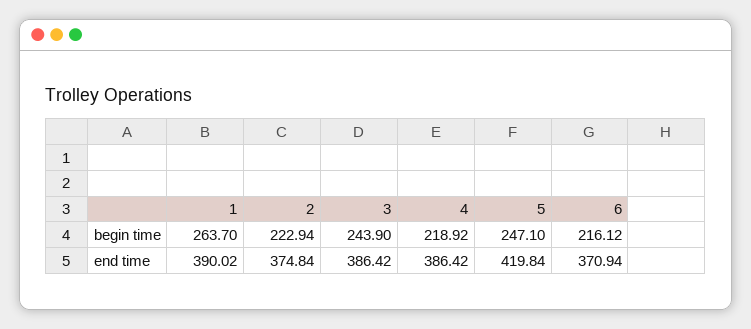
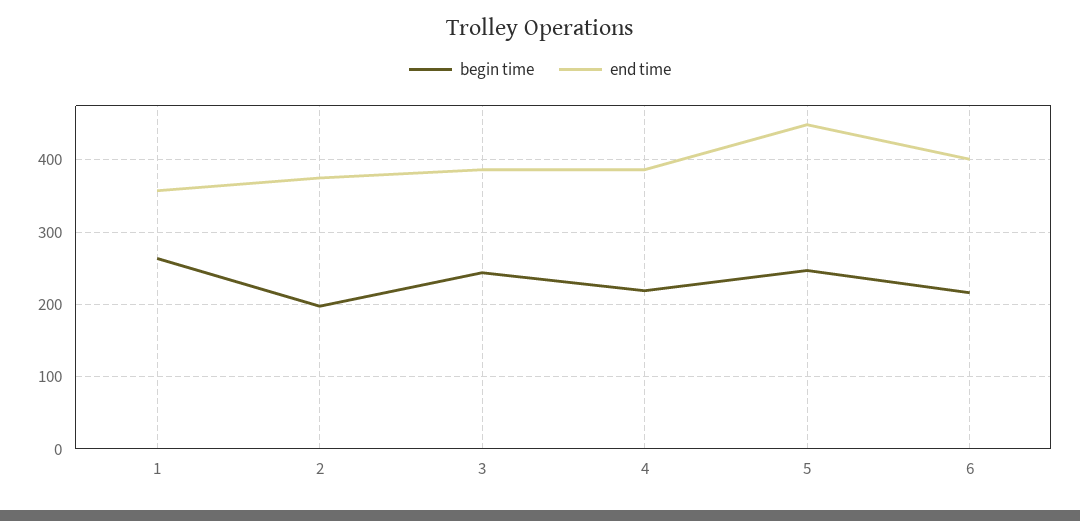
  {
    "begin time": {
      "1": 263.7,
-     "2": 222.94,
+     "2": 200,
      "3": 243.9,
      "4": 218.92,
      "5": 247.1,
      "6": 216.12
    },
    "end time": {
-     "1": 390.02,
+     "1": 360,
      "2": 374.84,
      "3": 386.42,
      "4": 386.42,
-     "5": 419.84,
+     "5": 450,
-     "6": 370.94
+     "6": 400
    }
  }

